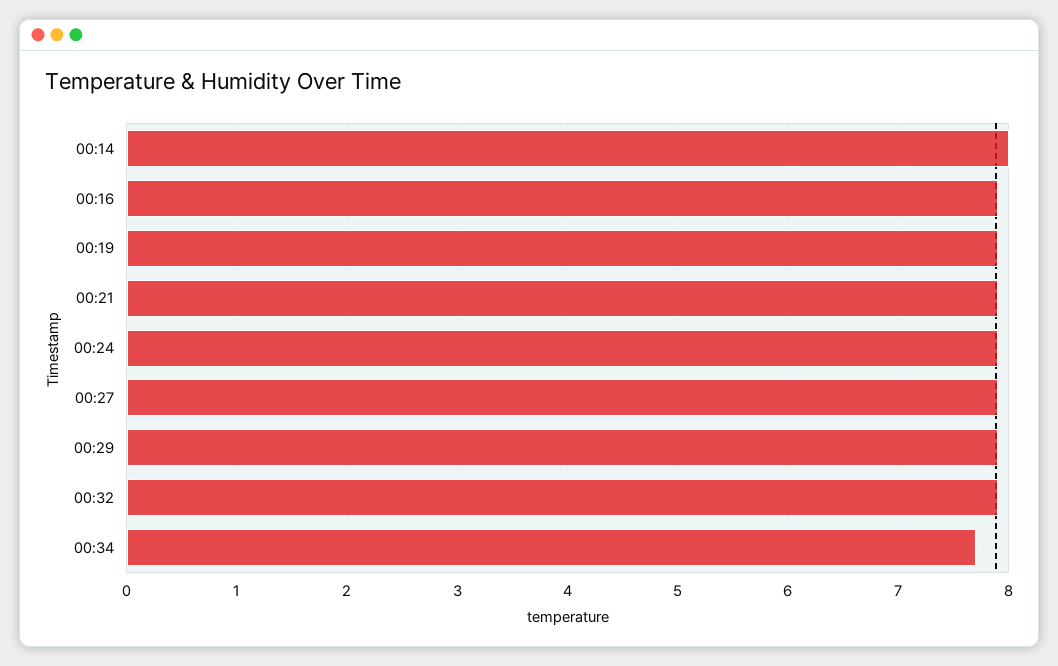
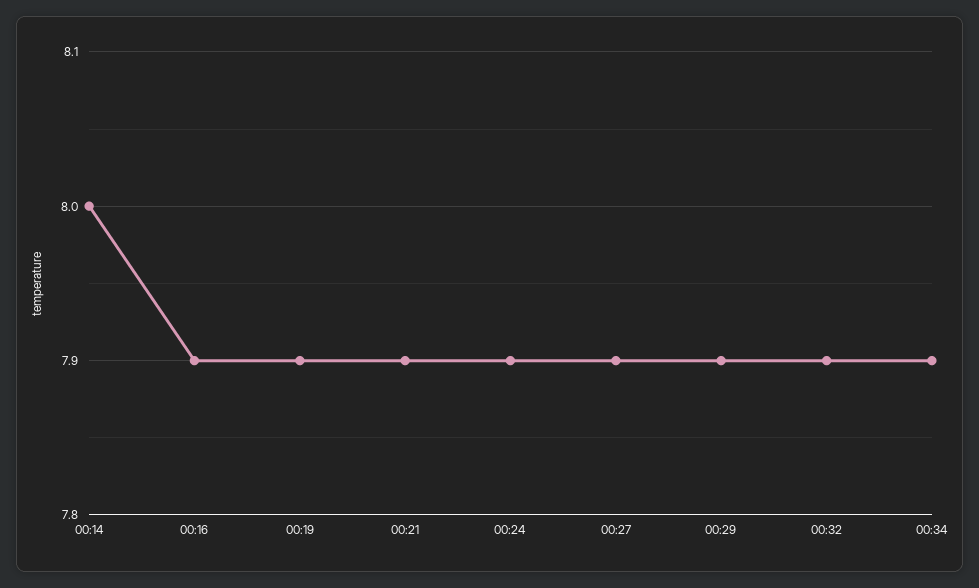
  {
    "00:14": 8,
    "00:16": 7.9,
    "00:19": 7.9,
    "00:21": 7.9,
    "00:24": 7.9,
    "00:27": 7.9,
    "00:29": 7.9,
    "00:32": 7.9,
-   "00:34": 7.7
+   "00:34": 7.9
  }

